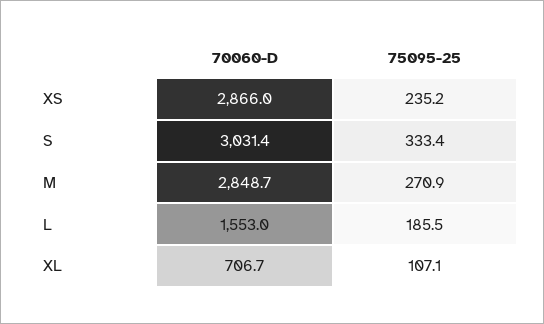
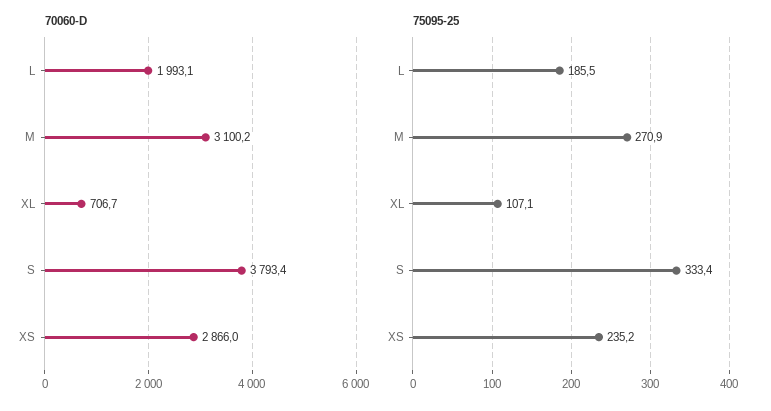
  {
    "70060-D": {
      "XS": 2866,
-     "S": 3031.4,
+     "S": 3793.4,
-     "M": 2848.7,
+     "M": 3100.2,
-     "L": 1553,
+     "L": 1993.1,
      "XL": 706.7
    },
    "75095-25": {
      "XS": 235.2,
      "S": 333.4,
      "M": 270.9,
      "L": 185.5,
      "XL": 107.1
    }
  }

